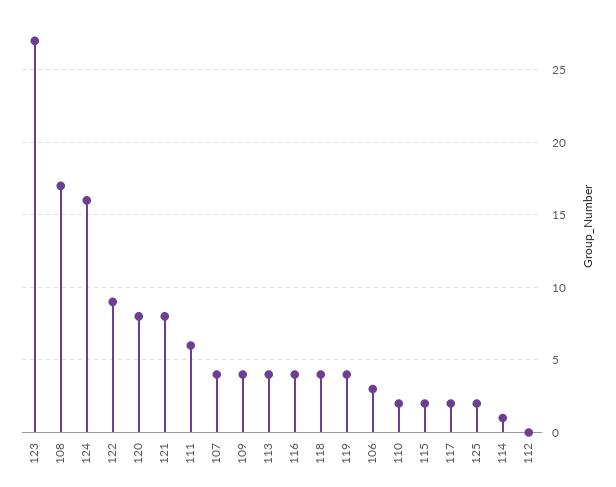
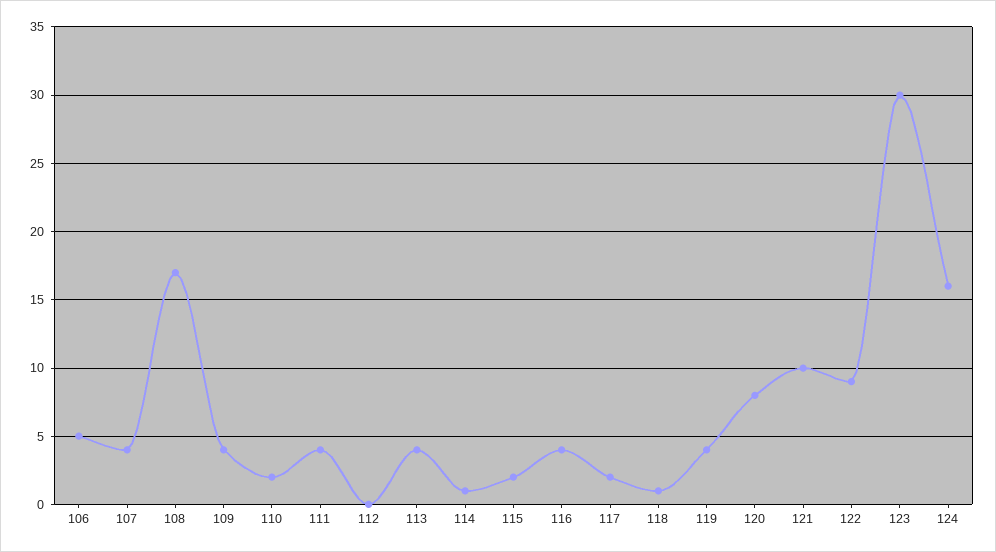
  {
-   "123": 27,
+   "123": 30,
    "108": 17,
    "124": 16,
    "122": 9,
    "120": 8,
-   "121": 8,
+   "121": 10,
-   "111": 6,
+   "111": 4,
    "107": 4,
    "109": 4,
    "113": 4,
    "116": 4,
-   "118": 4,
+   "118": 1,
    "119": 4,
-   "106": 3,
+   "106": 5,
    "110": 2,
    "115": 2,
    "117": 2,
-   "125": 2,
    "114": 1,
    "112": 0
  }

